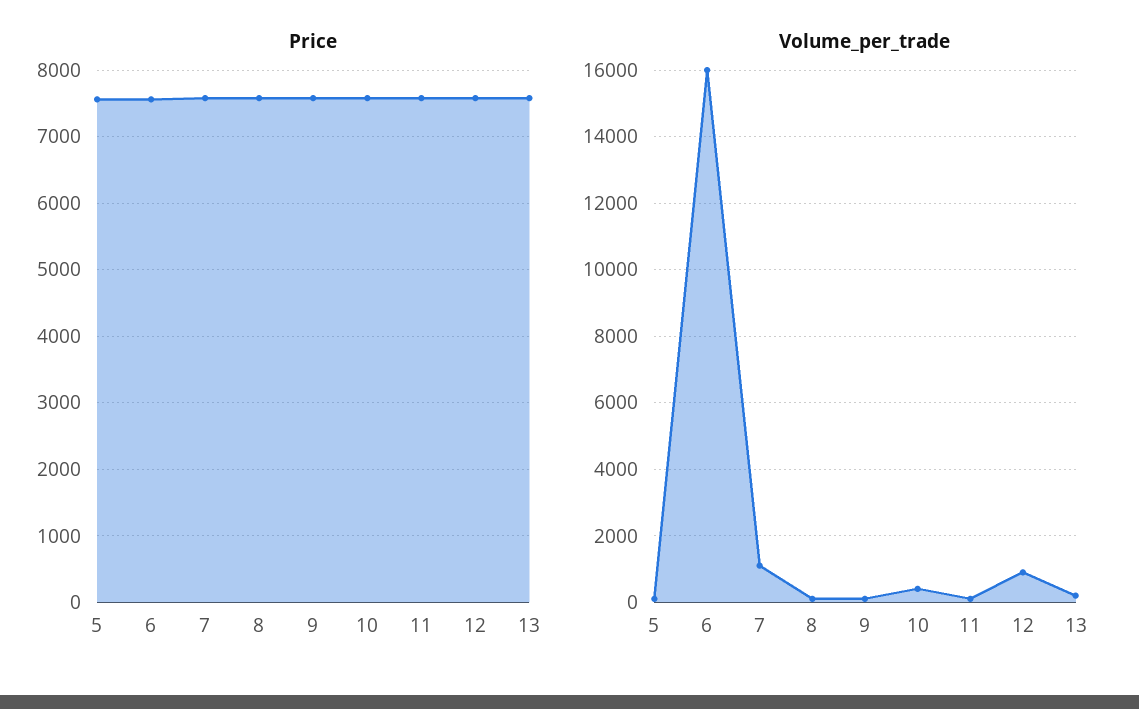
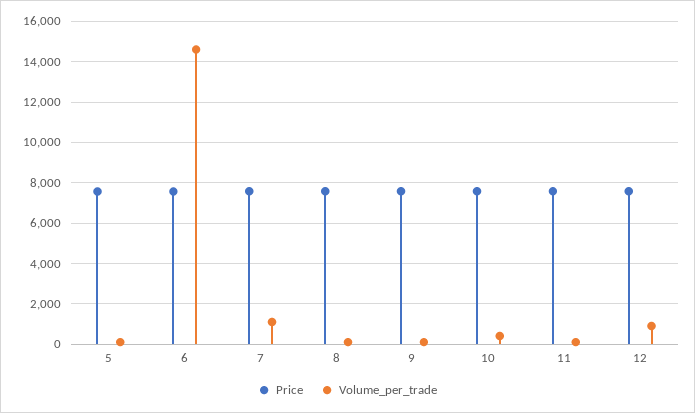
  {
    "Price": {
      "5": 7600,
      "6": 7600,
      "7": 7600,
      "8": 7600,
      "9": 7600,
      "10": 7600,
      "11": 7600,
-     "12": 7600,
+     "12": 7600
-     "13": 7600
    },
    "Volume_per_trade": {
      "5": 200,
-     "6": 16000,
+     "6": 14500,
      "7": 1200,
      "8": 200,
      "9": 200,
      "10": 400,
      "11": 200,
-     "12": 1000,
+     "12": 1000
-     "13": 200
    }
  }

